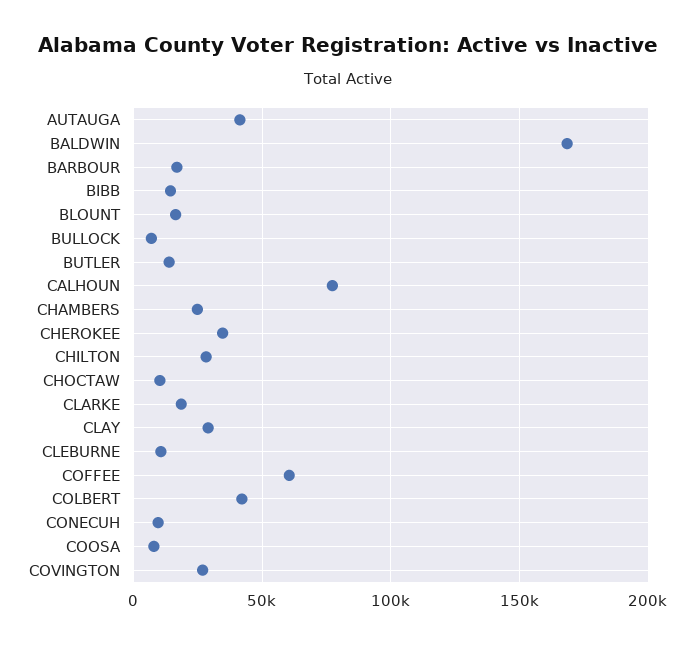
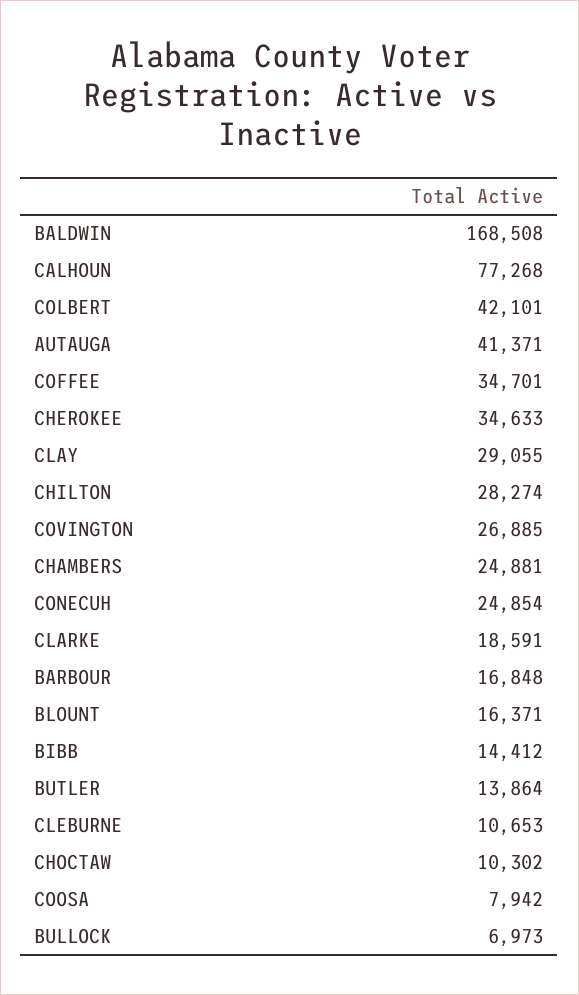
  {
    "AUTAUGA": 41371,
    "BALDWIN": 168508,
    "BARBOUR": 16848,
    "BIBB": 14412,
    "BLOUNT": 16371,
    "BULLOCK": 6973,
    "BUTLER": 13864,
    "CALHOUN": 77268,
    "CHAMBERS": 24881,
    "CHEROKEE": 34633,
    "CHILTON": 28274,
    "CHOCTAW": 10302,
    "CLARKE": 18591,
    "CLAY": 29055,
    "CLEBURNE": 10653,
-   "COFFEE": 60000,
+   "COFFEE": 34701,
    "COLBERT": 42101,
-   "CONECUH": 10000,
+   "CONECUH": 24854,
    "COOSA": 7942,
    "COVINGTON": 26885
  }

